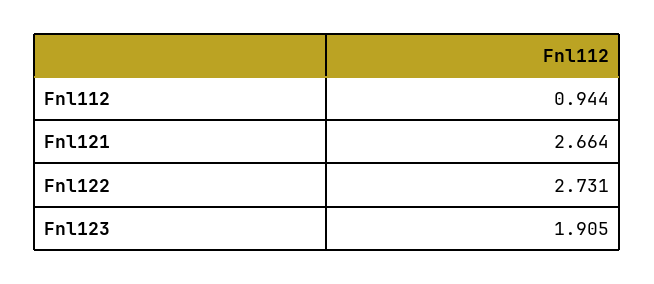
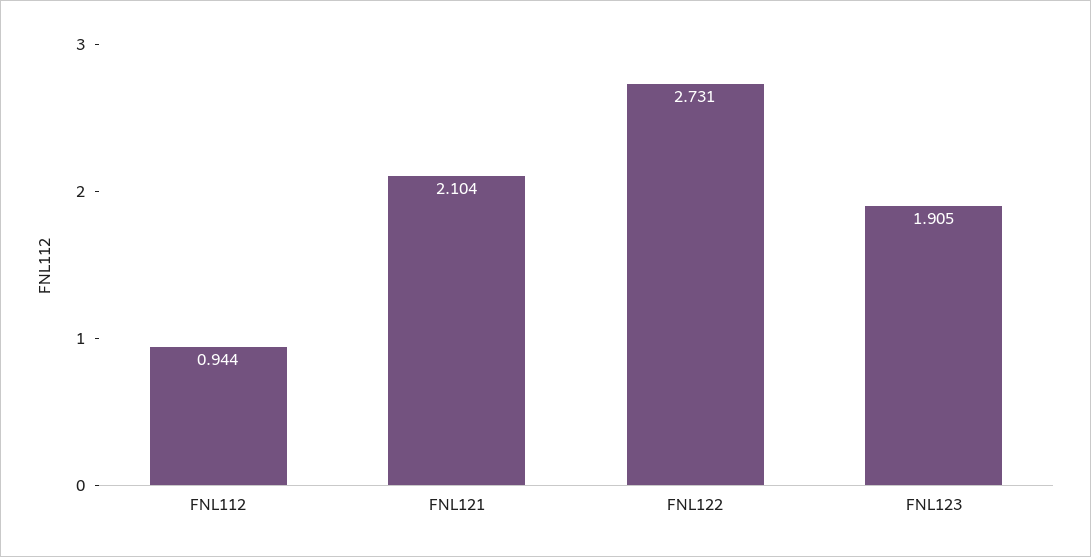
  {
    "Fnl112": 0.944,
-   "Fnl121": 2.664,
+   "Fnl121": 2.104,
    "Fnl122": 2.731,
    "Fnl123": 1.905
  }

